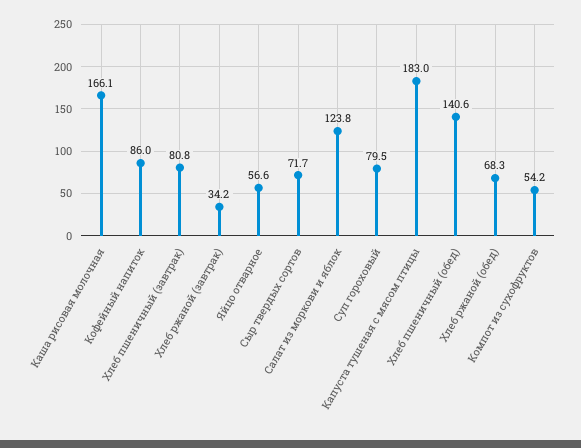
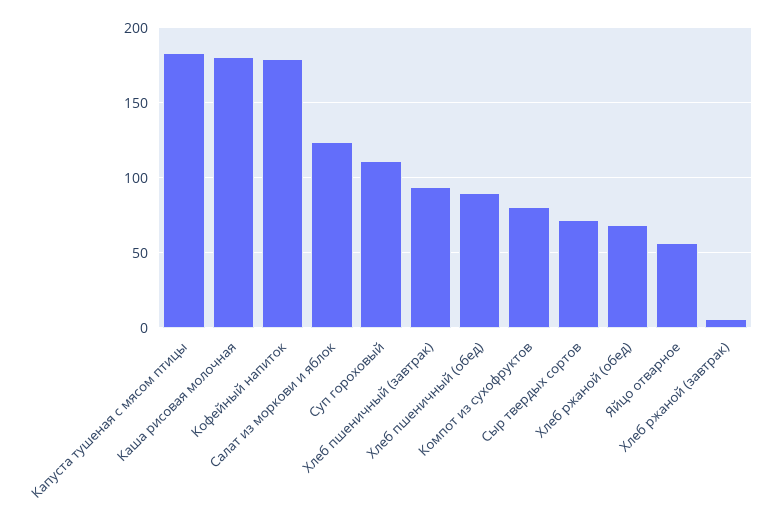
  {
-   "Каша рисовая молочная": 166.1,
+   "Каша рисовая молочная": 180,
-   "Кофейный напиток": 86,
+   "Кофейный напиток": 180,
-   "Хлеб пшеничный (завтрак)": 80.8,
+   "Хлеб пшеничный (завтрак)": 95,
-   "Хлеб ржаной (завтрак)": 34.2,
+   "Хлеб ржаной (завтрак)": 5,
    "Яйцо отварное": 56.6,
    "Сыр твердых сортов": 71.7,
    "Салат из моркови и яблок": 123.8,
-   "Суп гороховый": 79.5,
+   "Суп гороховый": 110,
    "Капуста тушеная с мясом птицы": 183,
-   "Хлеб пшеничный (обед)": 140.6,
+   "Хлеб пшеничный (обед)": 90,
    "Хлеб ржаной (обед)": 68.3,
-   "Компот из сухофруктов": 54.2
+   "Компот из сухофруктов": 80
  }

